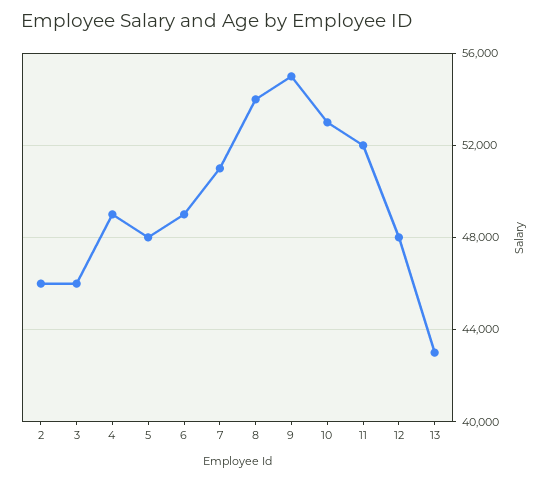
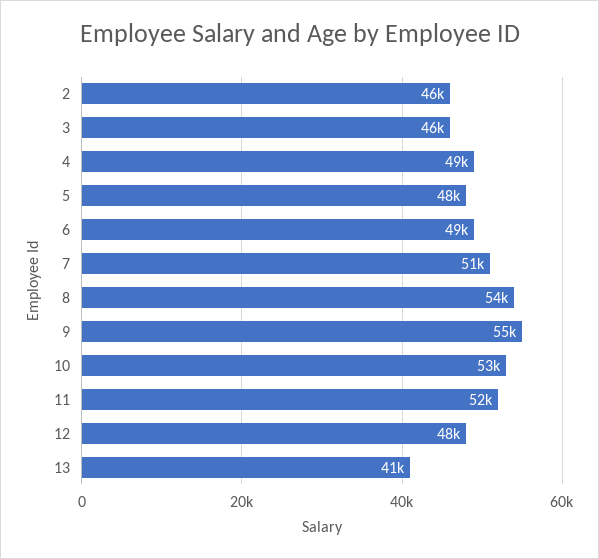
  {
    "2": 46000,
    "3": 46000,
    "4": 49000,
    "5": 48000,
    "6": 49000,
    "7": 51000,
    "8": 54000,
    "9": 55000,
    "10": 53000,
    "11": 52000,
    "12": 48000,
-   "13": 43000
+   "13": 41000
  }

